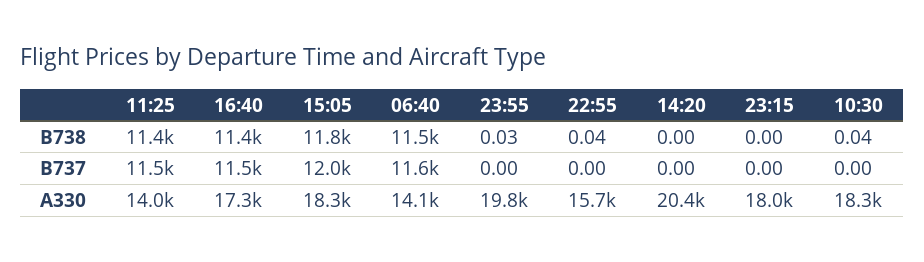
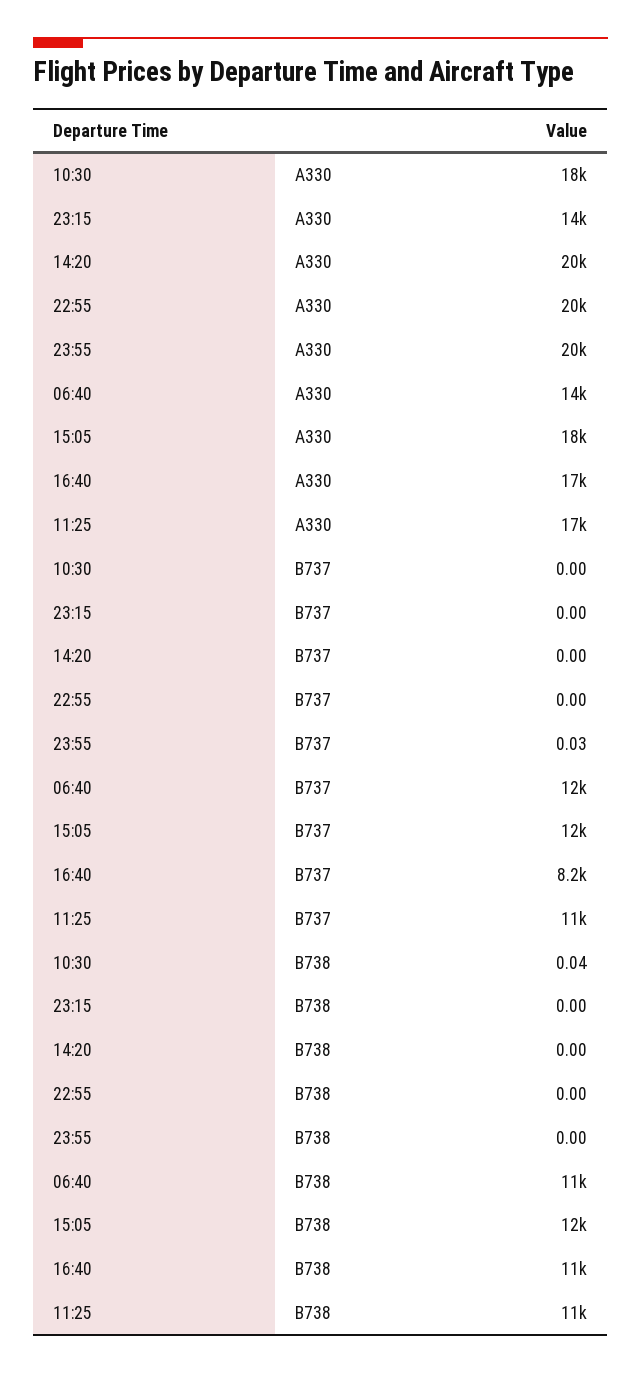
  {
    "11:25": {
      "B738": 11400,
      "B737": 11500,
-     "A330": 14000
+     "A330": 17000
    },
    "16:40": {
      "B738": 11400,
-     "B737": 11500,
+     "B737": 8200,
      "A330": 17300
    },
    "15:05": {
      "B738": 11800,
      "B737": 12000,
      "A330": 18300
    },
    "06:40": {
      "B738": 11500,
      "B737": 11600,
      "A330": 14100
    },
    "23:55": {
-     "B738": 0.03,
+     "B738": 0,
-     "B737": 0,
+     "B737": 0.03,
      "A330": 19800
    },
    "22:55": {
-     "B738": 0.04,
+     "B738": 0,
      "B737": 0,
-     "A330": 15700
+     "A330": 20000
    },
    "14:20": {
      "B738": 0,
      "B737": 0,
      "A330": 20400
    },
    "23:15": {
      "B738": 0,
      "B737": 0,
-     "A330": 18000
+     "A330": 14000
    },
    "10:30": {
      "B738": 0.04,
      "B737": 0,
      "A330": 18300
    }
  }

